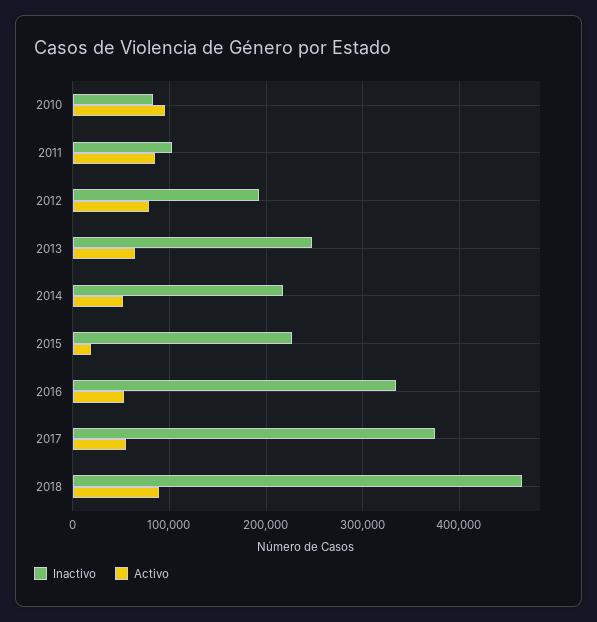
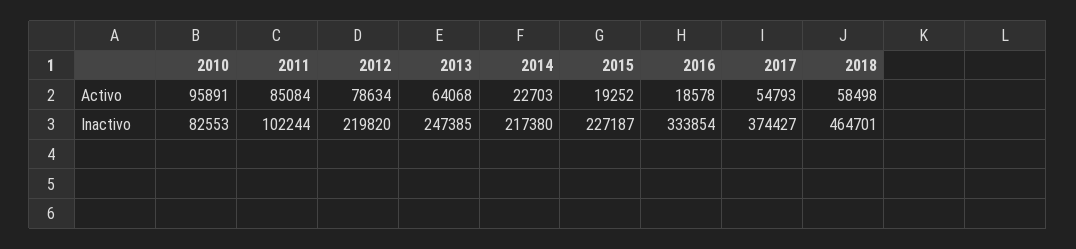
  {
    "Inactivo": {
      "2010": 82553,
      "2011": 102244,
-     "2012": 190000,
+     "2012": 219820,
      "2013": 247385,
      "2014": 217380,
      "2015": 227187,
      "2016": 333854,
      "2017": 374427,
      "2018": 464701
    },
    "Activo": {
      "2010": 95891,
      "2011": 85084,
      "2012": 78634,
      "2013": 64068,
-     "2014": 50000,
+     "2014": 22703,
      "2015": 19252,
-     "2016": 50000,
+     "2016": 18578,
      "2017": 54793,
-     "2018": 90000
+     "2018": 58498
    }
  }

